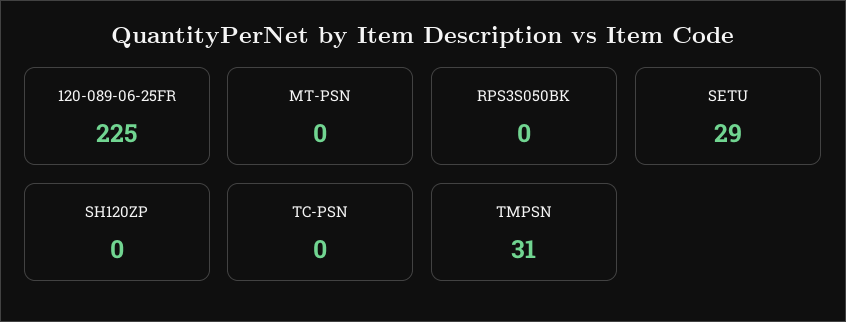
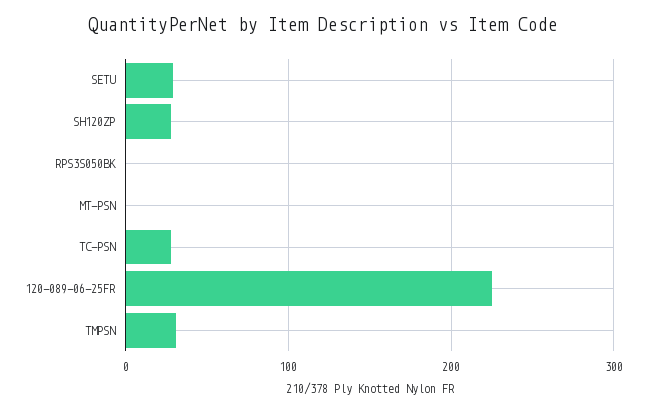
  {
    "120-089-06-25FR": 225,
    "MT-PSN": 0,
    "RPS3S050BK": 0,
    "SETU": 29,
-   "SH120ZP": 0,
+   "SH120ZP": 30,
-   "TC-PSN": 0,
+   "TC-PSN": 30,
    "TMPSN": 31
  }

